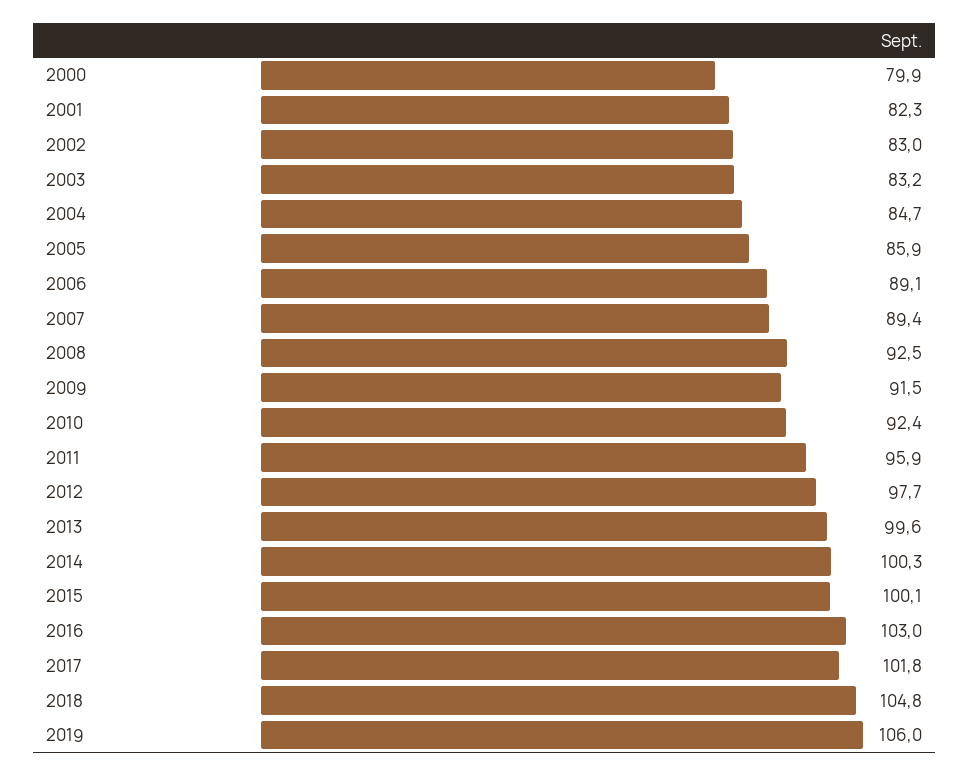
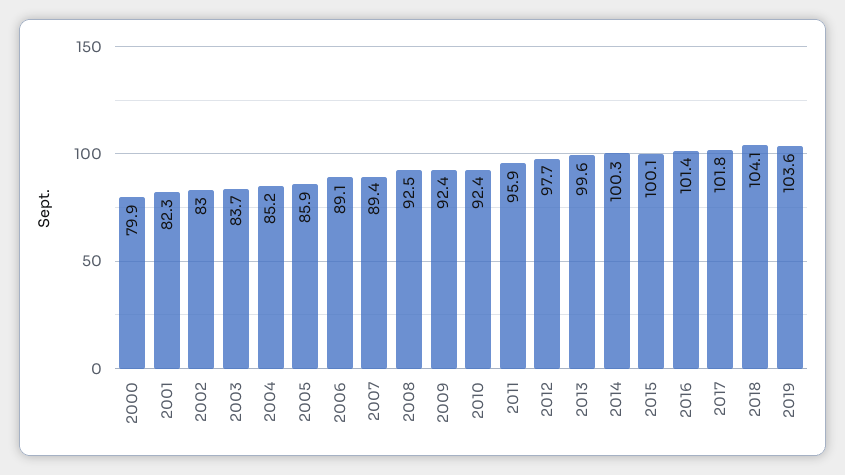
  {
    "2000": 79.9,
    "2001": 82.3,
    "2002": 83,
-   "2003": 83.2,
+   "2003": 83.7,
-   "2004": 84.7,
+   "2004": 85.2,
    "2005": 85.9,
    "2006": 89.1,
    "2007": 89.4,
    "2008": 92.5,
-   "2009": 91.5,
+   "2009": 92.4,
    "2010": 92.4,
    "2011": 95.9,
    "2012": 97.7,
    "2013": 99.6,
    "2014": 100.3,
    "2015": 100.1,
-   "2016": 103,
+   "2016": 101.4,
    "2017": 101.8,
-   "2018": 104.8,
+   "2018": 104.1,
-   "2019": 106
+   "2019": 103.6
  }

